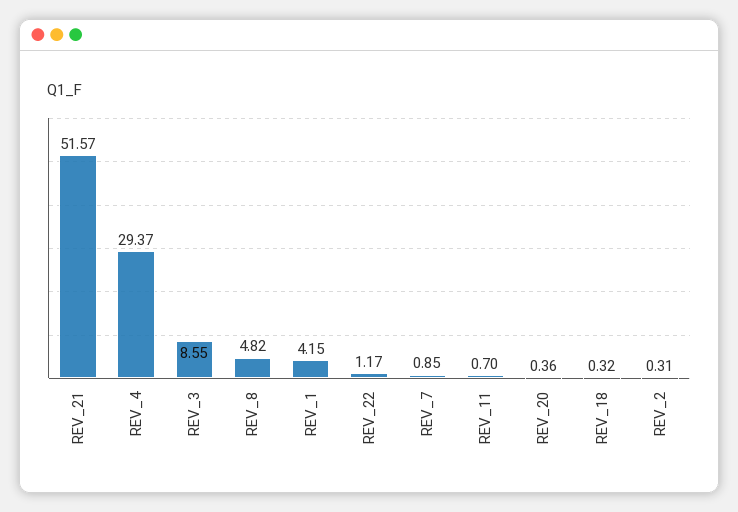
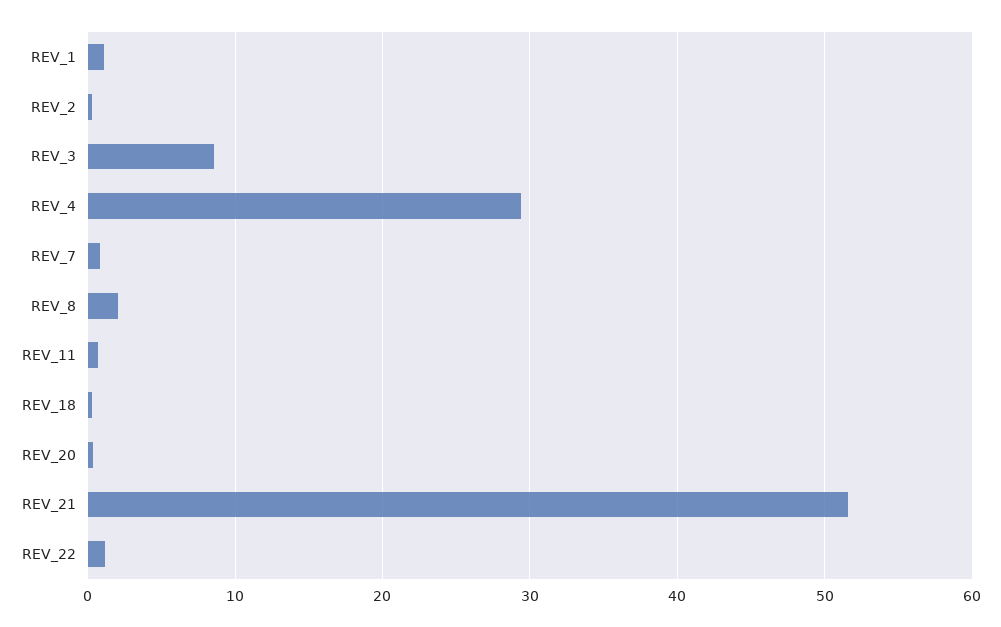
  {
    "REV_21": 51.57,
    "REV_4": 29.37,
    "REV_3": 8.55,
-   "REV_8": 4.82,
+   "REV_8": 2,
-   "REV_1": 4.15,
+   "REV_1": 1,
    "REV_22": 1.17,
    "REV_7": 0.85,
    "REV_11": 0.7,
    "REV_20": 0.36,
    "REV_18": 0.32,
    "REV_2": 0.31
  }

